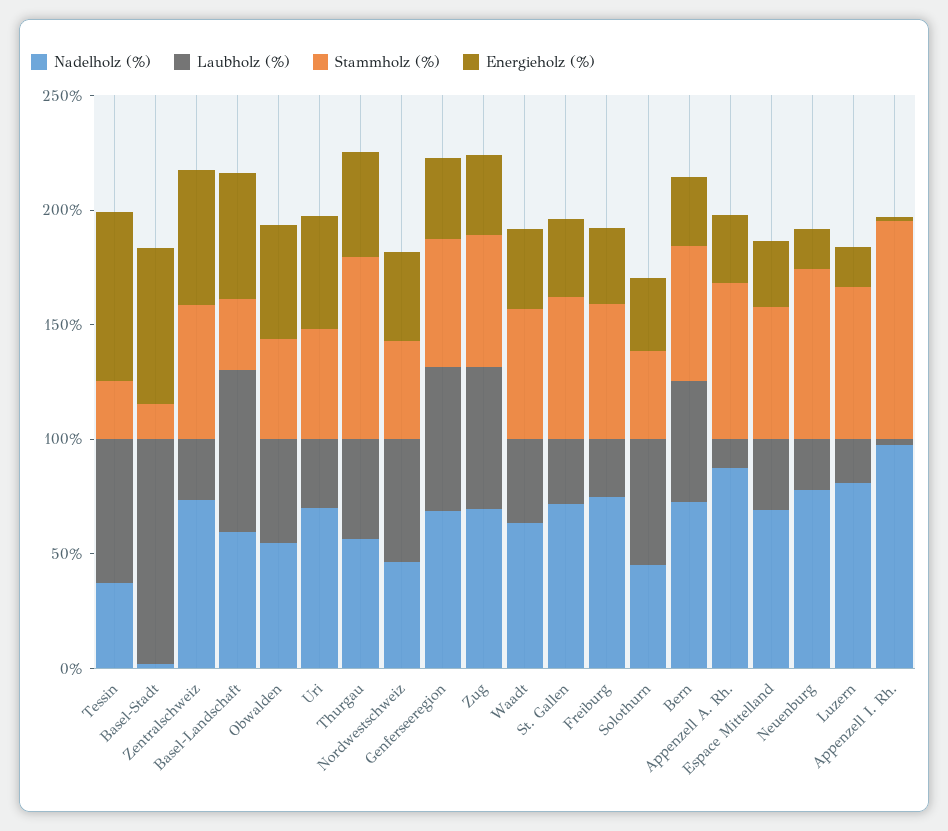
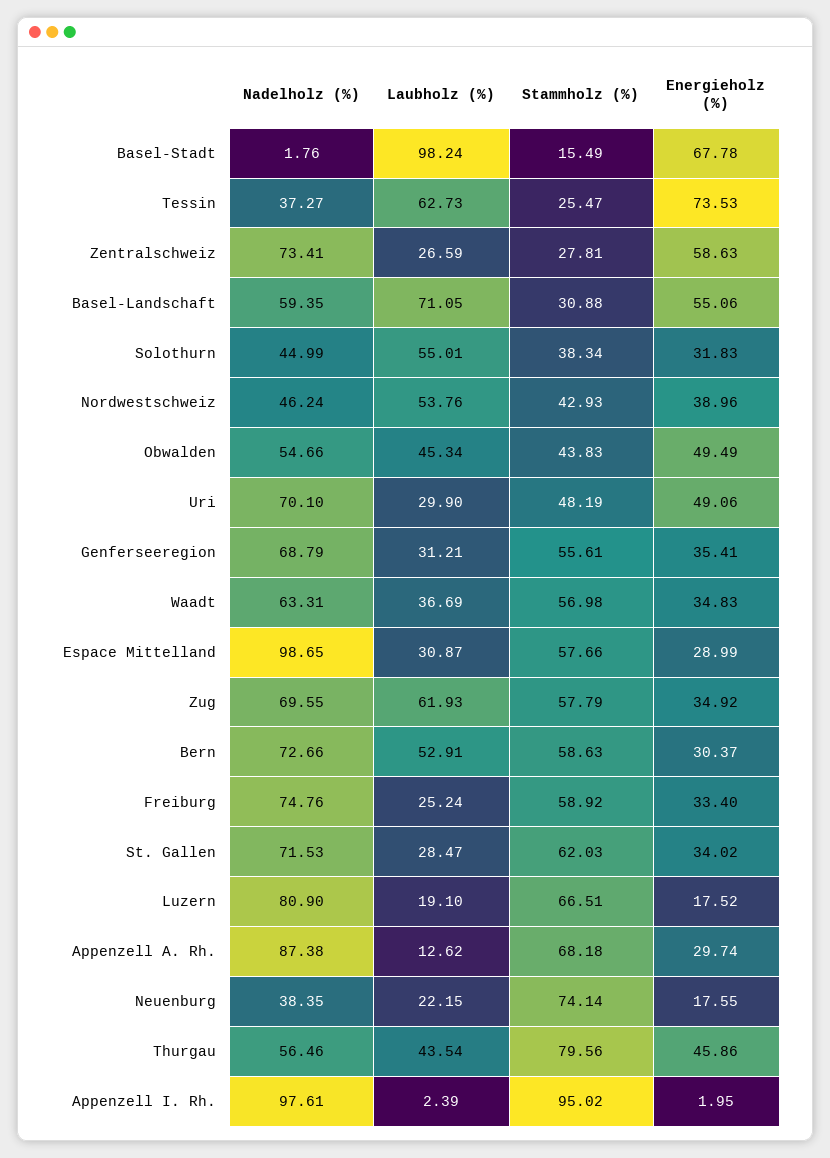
  {
    "Nadelholz (%)": {
      "Tessin": 37.27,
      "Basel-Stadt": 1.76,
      "Zentralschweiz": 73.41,
      "Basel-Landschaft": 59.35,
      "Obwalden": 54.66,
      "Uri": 70.1,
      "Thurgau": 56.46,
      "Nordwestschweiz": 46.24,
      "Genferseeregion": 68.79,
      "Zug": 69.55,
      "Waadt": 63.31,
      "St. Gallen": 71.53,
      "Freiburg": 74.76,
      "Solothurn": 44.99,
      "Bern": 72.66,
      "Appenzell A. Rh.": 87.38,
-     "Espace Mittelland": 70,
+     "Espace Mittelland": 98.65,
-     "Neuenburg": 80,
+     "Neuenburg": 38.35,
      "Luzern": 80.9,
      "Appenzell I. Rh.": 97.61
    },
    "Laubholz (%)": {
      "Tessin": 62.73,
      "Basel-Stadt": 98.24,
      "Zentralschweiz": 26.59,
      "Basel-Landschaft": 71.05,
      "Obwalden": 45.34,
      "Uri": 29.9,
      "Thurgau": 43.54,
      "Nordwestschweiz": 53.76,
-     "Genferseeregion": 60,
+     "Genferseeregion": 31.21,
      "Zug": 61.93,
      "Waadt": 36.69,
      "St. Gallen": 28.47,
      "Freiburg": 25.24,
      "Solothurn": 55.01,
      "Bern": 52.91,
      "Appenzell A. Rh.": 12.62,
      "Espace Mittelland": 30.87,
      "Neuenburg": 22.15,
      "Luzern": 19.1,
      "Appenzell I. Rh.": 2.39
    },
    "Stammholz (%)": {
      "Tessin": 25.47,
      "Basel-Stadt": 15.49,
-     "Zentralschweiz": 60,
+     "Zentralschweiz": 27.81,
      "Basel-Landschaft": 30.88,
      "Obwalden": 43.83,
      "Uri": 48.19,
      "Thurgau": 79.56,
      "Nordwestschweiz": 42.93,
      "Genferseeregion": 55.61,
      "Zug": 57.79,
      "Waadt": 56.98,
      "St. Gallen": 62.03,
      "Freiburg": 58.92,
      "Solothurn": 38.34,
      "Bern": 58.63,
      "Appenzell A. Rh.": 68.18,
      "Espace Mittelland": 57.66,
      "Neuenburg": 74.14,
      "Luzern": 66.51,
      "Appenzell I. Rh.": 95.02
    },
    "Energieholz (%)": {
      "Tessin": 73.53,
      "Basel-Stadt": 67.78,
      "Zentralschweiz": 58.63,
      "Basel-Landschaft": 55.06,
      "Obwalden": 49.49,
      "Uri": 49.06,
      "Thurgau": 45.86,
      "Nordwestschweiz": 38.96,
      "Genferseeregion": 35.41,
      "Zug": 34.92,
      "Waadt": 34.83,
      "St. Gallen": 34.02,
      "Freiburg": 33.4,
      "Solothurn": 31.83,
      "Bern": 30.37,
      "Appenzell A. Rh.": 29.74,
      "Espace Mittelland": 28.99,
      "Neuenburg": 17.55,
      "Luzern": 17.52,
      "Appenzell I. Rh.": 1.95
    }
  }

